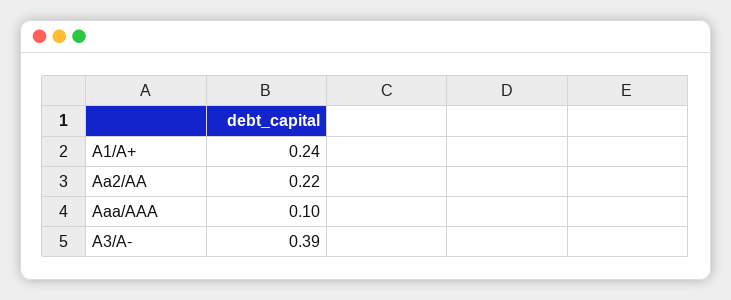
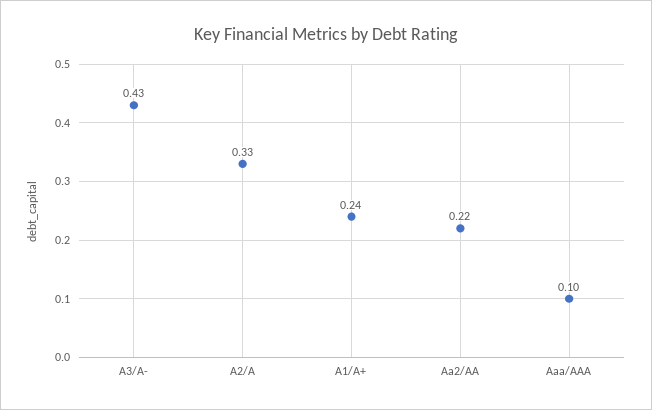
  {
    "A1/A+": 0.24,
    "Aa2/AA": 0.22,
    "Aaa/AAA": 0.1,
-   "A3/A-": 0.39
+   "A3/A-": 0.43,
+   "A2/A": 0.33
  }

